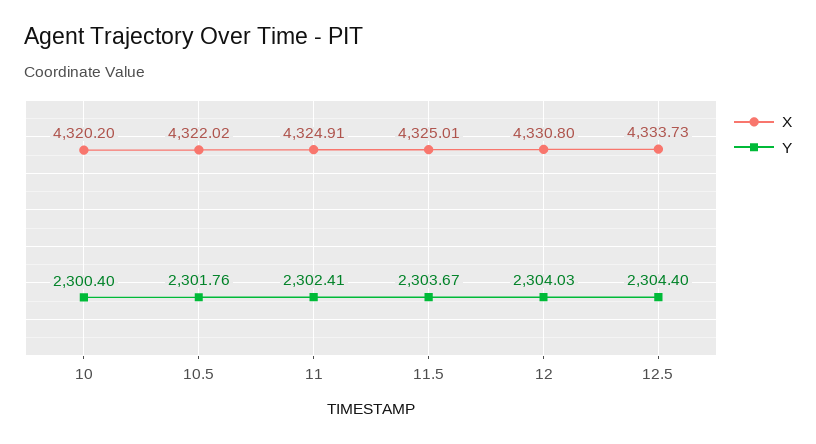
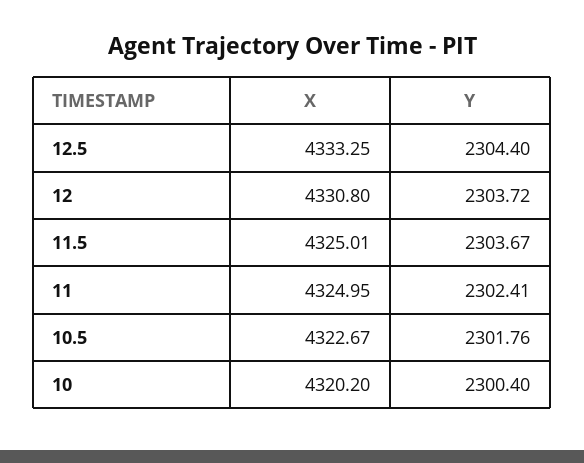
  {
    "X": {
      "10": 4320.2,
-     "10.5": 4322.02,
+     "10.5": 4322.67,
-     "11": 4324.91,
+     "11": 4324.95,
      "11.5": 4325.01,
      "12": 4330.8,
-     "12.5": 4333.73
+     "12.5": 4333.25
    },
    "Y": {
      "10": 2300.4,
      "10.5": 2301.76,
      "11": 2302.41,
      "11.5": 2303.67,
-     "12": 2304.03,
+     "12": 2303.72,
      "12.5": 2304.4
    }
  }

